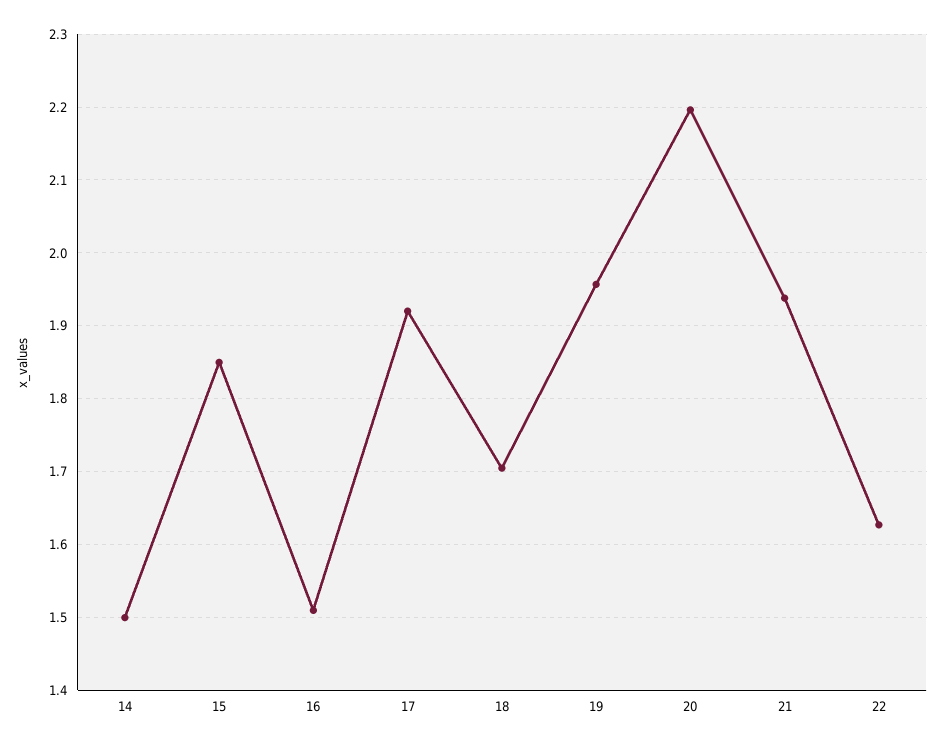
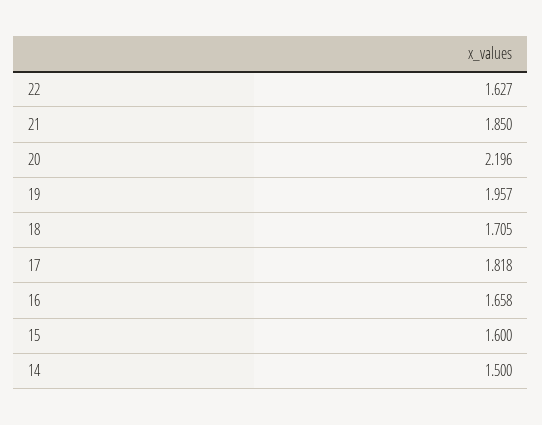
  {
    "14": 1.5,
-   "15": 1.85,
+   "15": 1.6,
-   "16": 1.51,
+   "16": 1.658,
-   "17": 1.92,
+   "17": 1.818,
    "18": 1.705,
    "19": 1.957,
    "20": 2.196,
-   "21": 1.94,
+   "21": 1.85,
    "22": 1.627
  }

